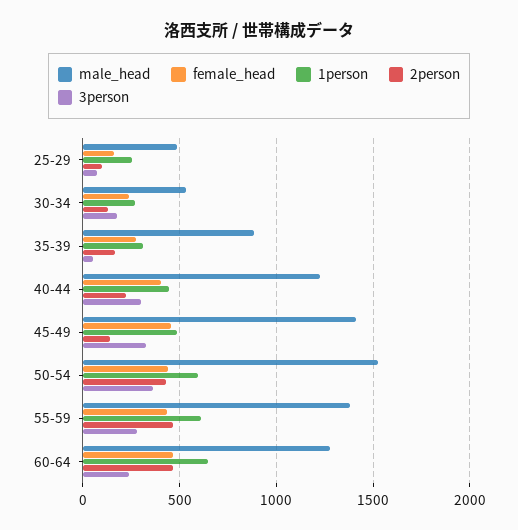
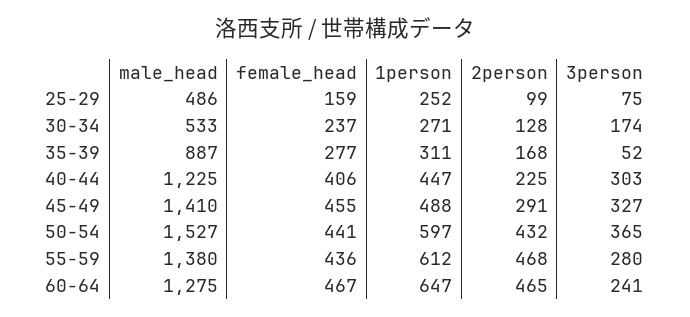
  {
    "male_head": {
      "25-29": 486,
      "30-34": 533,
      "35-39": 887,
      "40-44": 1225,
      "45-49": 1410,
      "50-54": 1527,
      "55-59": 1380,
      "60-64": 1275
    },
    "female_head": {
      "25-29": 159,
      "30-34": 237,
      "35-39": 277,
      "40-44": 406,
      "45-49": 455,
      "50-54": 441,
      "55-59": 436,
      "60-64": 467
    },
    "1person": {
      "25-29": 252,
      "30-34": 271,
      "35-39": 311,
      "40-44": 447,
      "45-49": 488,
      "50-54": 597,
      "55-59": 612,
      "60-64": 647
    },
    "2person": {
      "25-29": 99,
      "30-34": 128,
      "35-39": 168,
      "40-44": 225,
-     "45-49": 150,
+     "45-49": 291,
      "50-54": 432,
      "55-59": 468,
      "60-64": 465
    },
    "3person": {
      "25-29": 75,
      "30-34": 174,
      "35-39": 52,
      "40-44": 303,
      "45-49": 327,
      "50-54": 365,
      "55-59": 280,
      "60-64": 241
    }
  }

